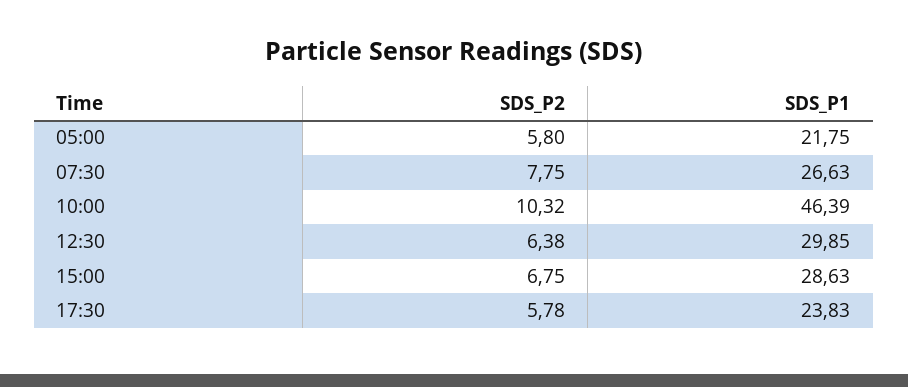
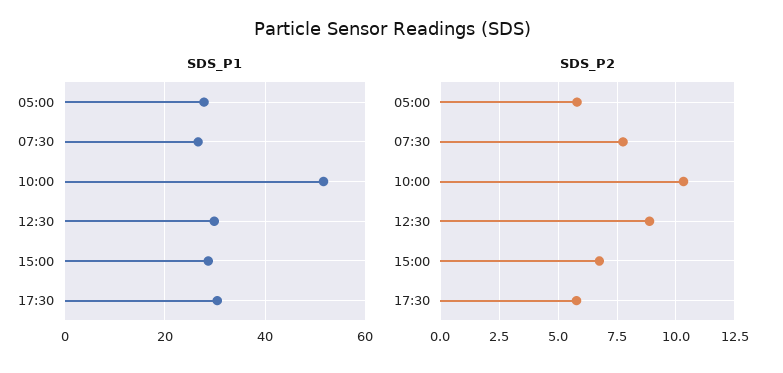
  {
    "SDS_P2": {
      "05:00": 5.8,
      "07:30": 7.75,
      "10:00": 10.32,
-     "12:30": 6.38,
+     "12:30": 9,
      "15:00": 6.75,
      "17:30": 5.78
    },
    "SDS_P1": {
-     "05:00": 21.75,
+     "05:00": 28,
      "07:30": 26.63,
-     "10:00": 46.39,
+     "10:00": 52,
      "12:30": 29.85,
      "15:00": 28.63,
-     "17:30": 23.83
+     "17:30": 30
    }
  }

